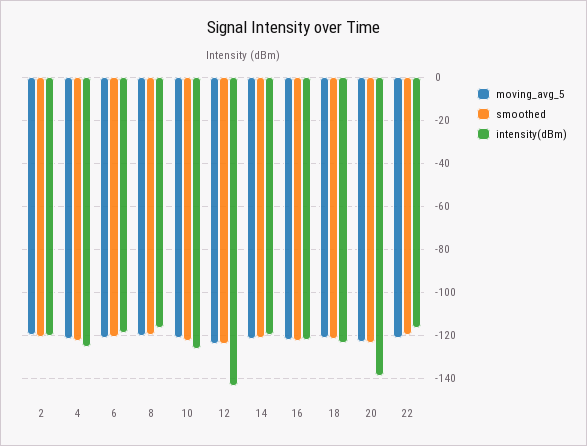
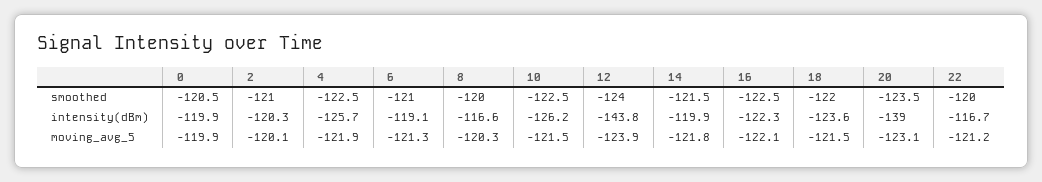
  {
    "moving_avg_5": {
      "2": -120.1,
      "4": -121.9,
      "6": -121.3,
      "8": -120.3,
      "10": -121.5,
      "12": -123.9,
      "14": -121.8,
      "16": -122.1,
      "18": -121.5,
      "20": -123.1,
-     "22": -121.2
+     "22": -121.2,
+     "0": -119.9
    },
    "smoothed": {
      "2": -121,
      "4": -122.5,
      "6": -121,
      "8": -120,
      "10": -122.5,
      "12": -124,
      "14": -121.5,
      "16": -122.5,
      "18": -122,
      "20": -123.5,
-     "22": -120
+     "22": -120,
+     "0": -120.5
    },
    "intensity(dBm)": {
      "2": -120.3,
      "4": -125.7,
      "6": -119.1,
      "8": -116.6,
      "10": -126.2,
      "12": -143.8,
      "14": -119.9,
      "16": -122.3,
      "18": -123.6,
      "20": -139,
-     "22": -116.7
+     "22": -116.7,
+     "0": -119.9
    }
  }

